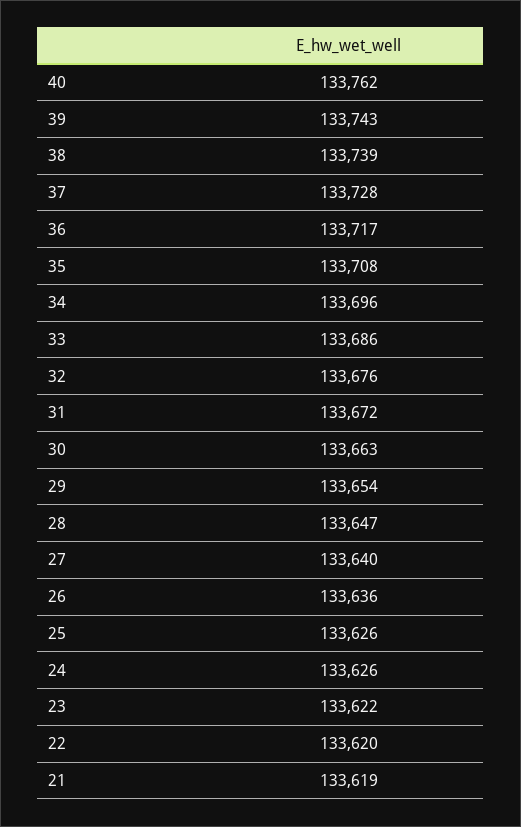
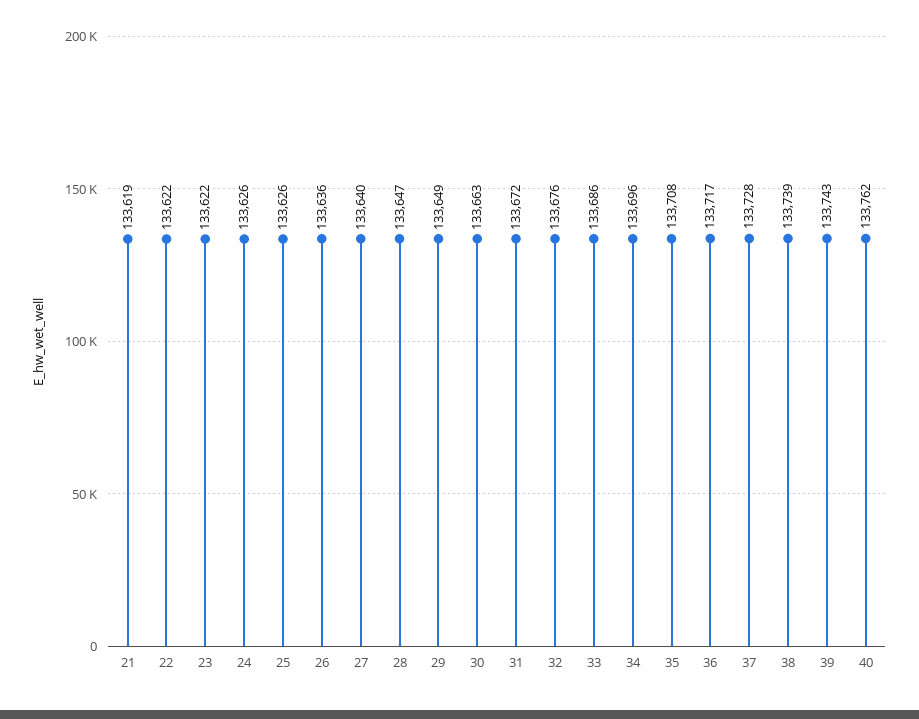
  {
    "40": 133762,
    "39": 133743,
    "38": 133739,
    "37": 133728,
    "36": 133717,
    "35": 133708,
    "34": 133696,
    "33": 133686,
    "32": 133676,
    "31": 133672,
    "30": 133663,
-   "29": 133654,
+   "29": 133649,
    "28": 133647,
    "27": 133640,
    "26": 133636,
    "25": 133626,
    "24": 133626,
    "23": 133622,
-   "22": 133620,
+   "22": 133622,
    "21": 133619
  }

